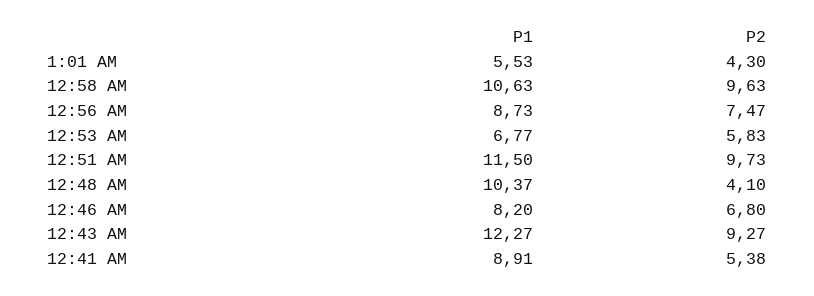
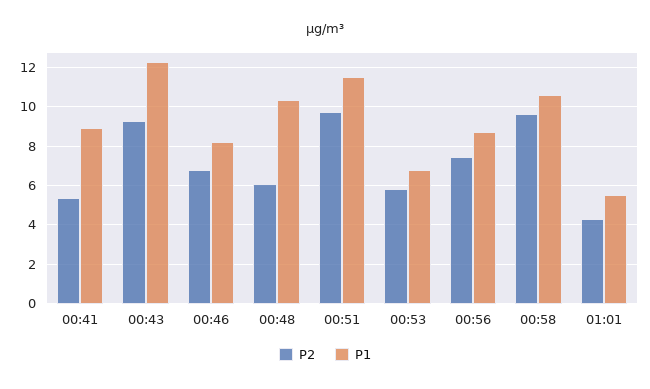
  {
    "P1": {
      "1:01 AM": 5.53,
      "12:58 AM": 10.63,
      "12:56 AM": 8.73,
      "12:53 AM": 6.77,
      "12:51 AM": 11.5,
      "12:48 AM": 10.37,
      "12:46 AM": 8.2,
      "12:43 AM": 12.27,
      "12:41 AM": 8.91
    },
    "P2": {
      "1:01 AM": 4.3,
      "12:58 AM": 9.63,
      "12:56 AM": 7.47,
      "12:53 AM": 5.83,
      "12:51 AM": 9.73,
-     "12:48 AM": 4.1,
+     "12:48 AM": 6,
      "12:46 AM": 6.8,
      "12:43 AM": 9.27,
      "12:41 AM": 5.38
    }
  }

